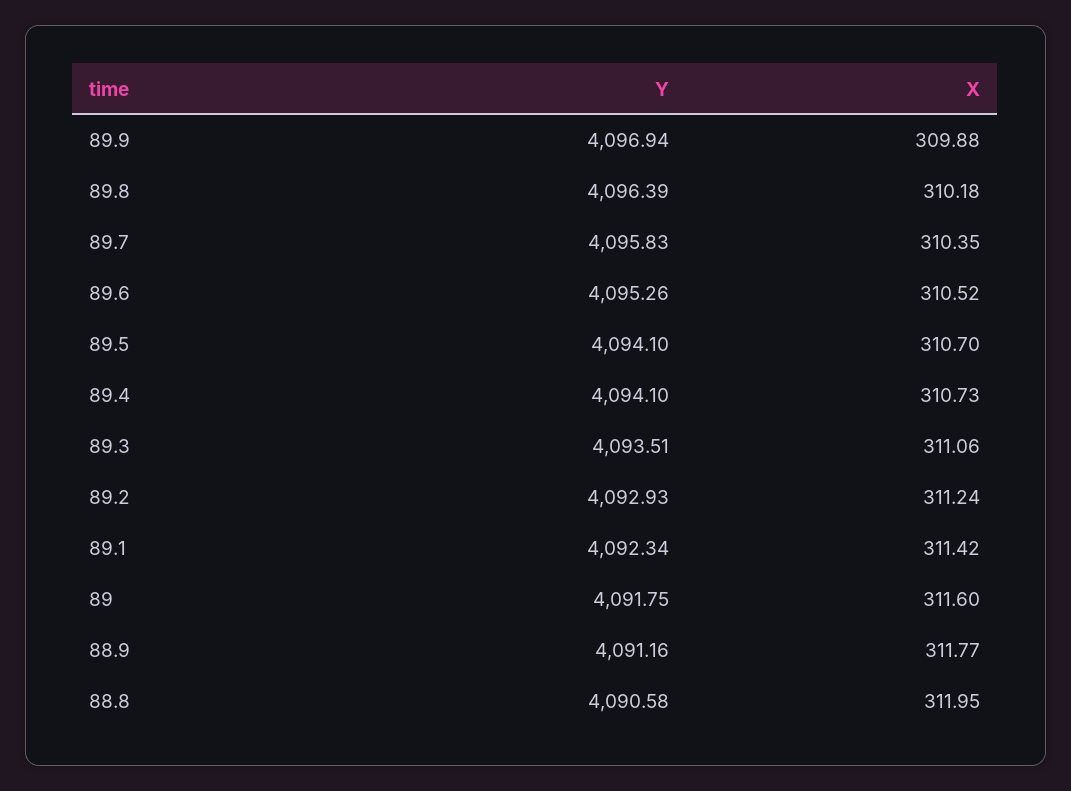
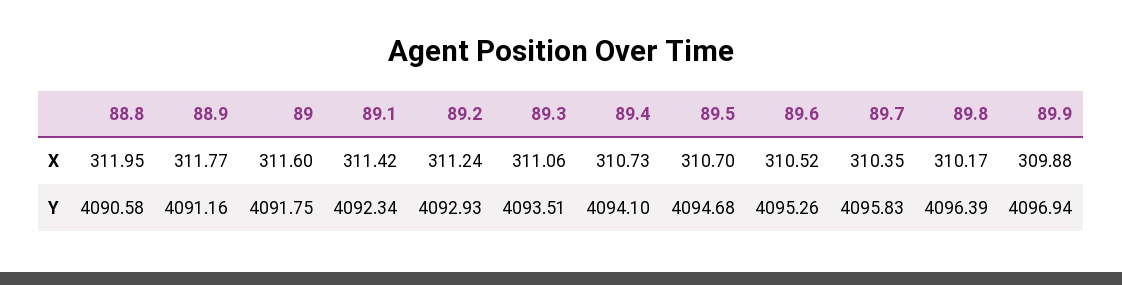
  {
    "Y": {
      "89.9": 4096.94,
      "89.8": 4096.39,
      "89.7": 4095.83,
      "89.6": 4095.26,
-     "89.5": 4094.1,
+     "89.5": 4094.68,
      "89.4": 4094.1,
      "89.3": 4093.51,
      "89.2": 4092.93,
      "89.1": 4092.34,
      "89": 4091.75,
      "88.9": 4091.16,
      "88.8": 4090.58
    },
    "X": {
      "89.9": 309.88,
-     "89.8": 310.18,
+     "89.8": 310.17,
      "89.7": 310.35,
      "89.6": 310.52,
      "89.5": 310.7,
      "89.4": 310.73,
      "89.3": 311.06,
      "89.2": 311.24,
      "89.1": 311.42,
      "89": 311.6,
      "88.9": 311.77,
      "88.8": 311.95
    }
  }

